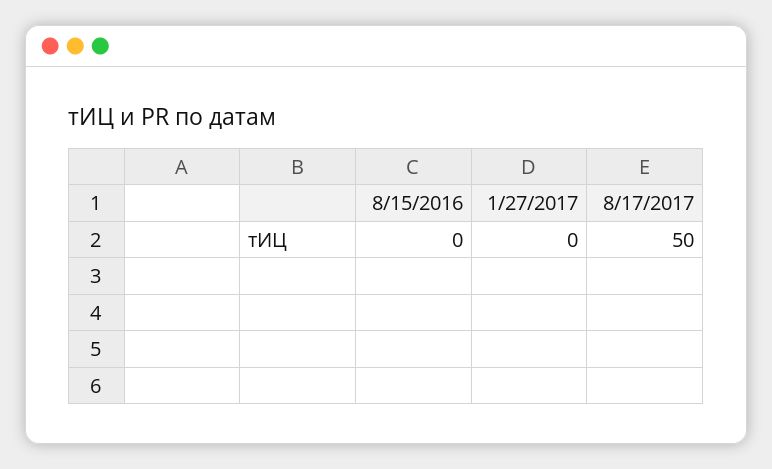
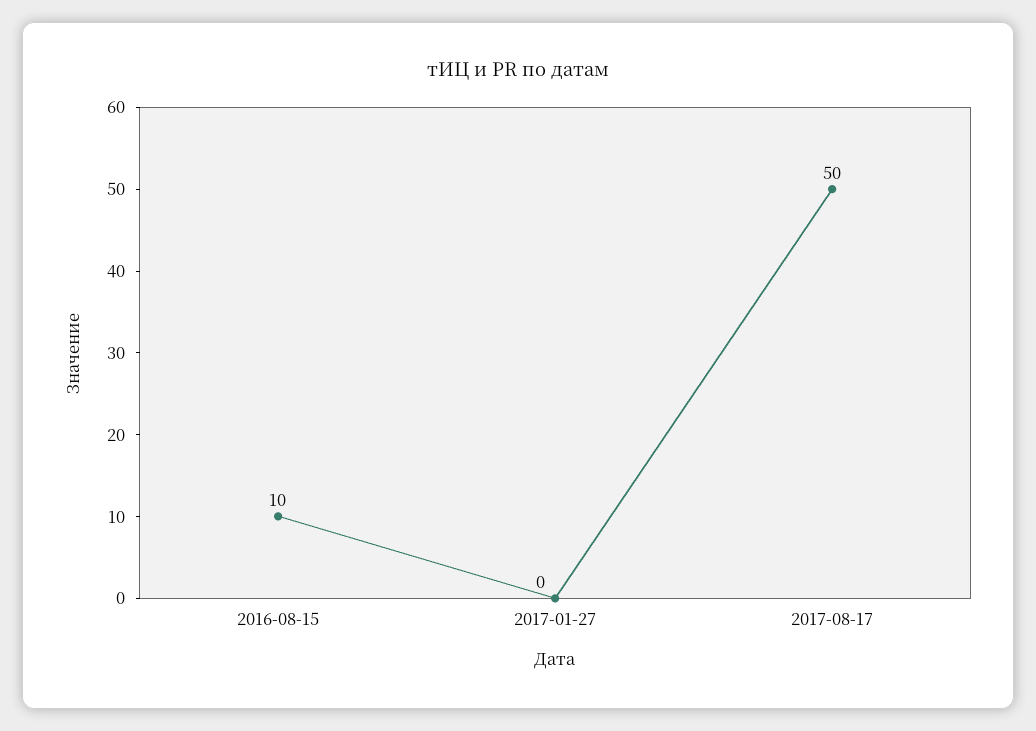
  {
-   "8/15/2016": 0,
+   "8/15/2016": 10,
    "1/27/2017": 0,
    "8/17/2017": 50
  }

